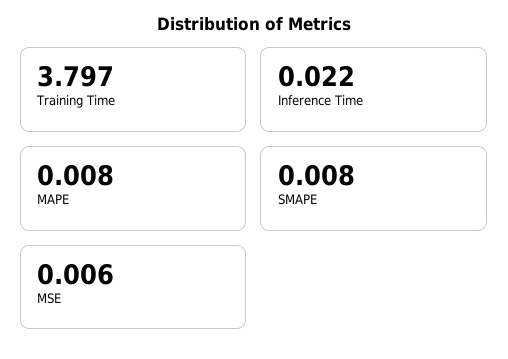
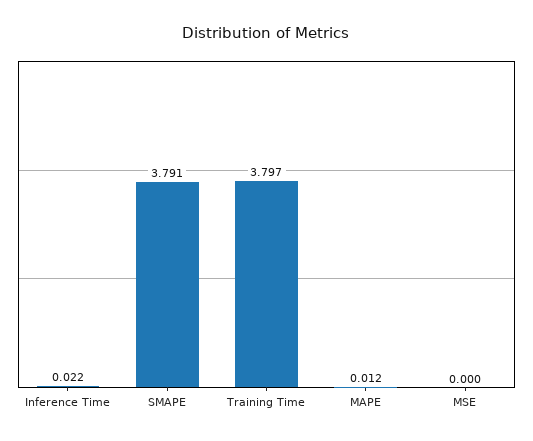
  {
    "Training Time": 3.797,
    "Inference Time": 0.022,
-   "MAPE": 0.008,
+   "MAPE": 0.012,
-   "SMAPE": 0.008,
+   "SMAPE": 3.791,
-   "MSE": 0.006
+   "MSE": 0
  }

